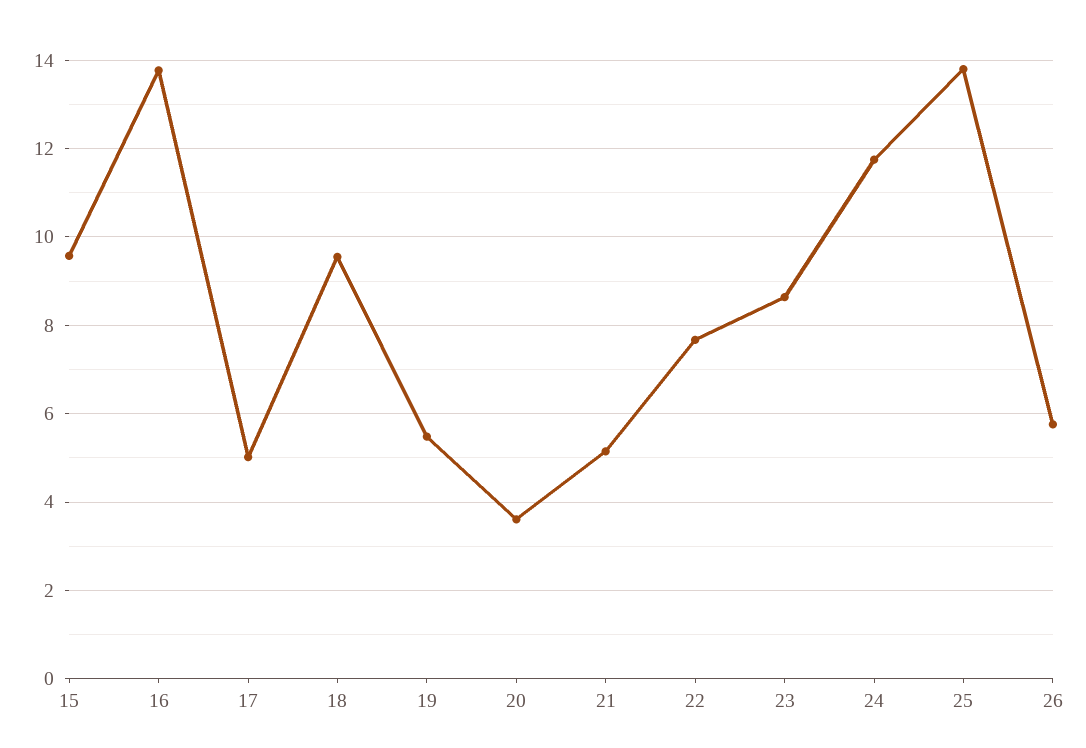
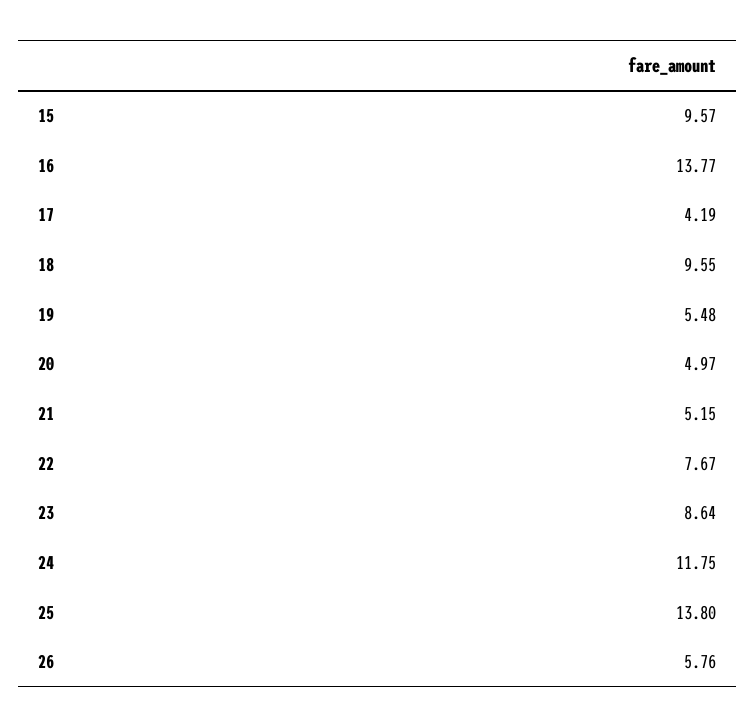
  {
    "15": 9.57,
    "16": 13.77,
-   "17": 5,
+   "17": 4.19,
    "18": 9.55,
    "19": 5.48,
-   "20": 3.6,
+   "20": 4.97,
    "21": 5.15,
    "22": 7.67,
    "23": 8.64,
    "24": 11.75,
    "25": 13.8,
    "26": 5.76
  }

